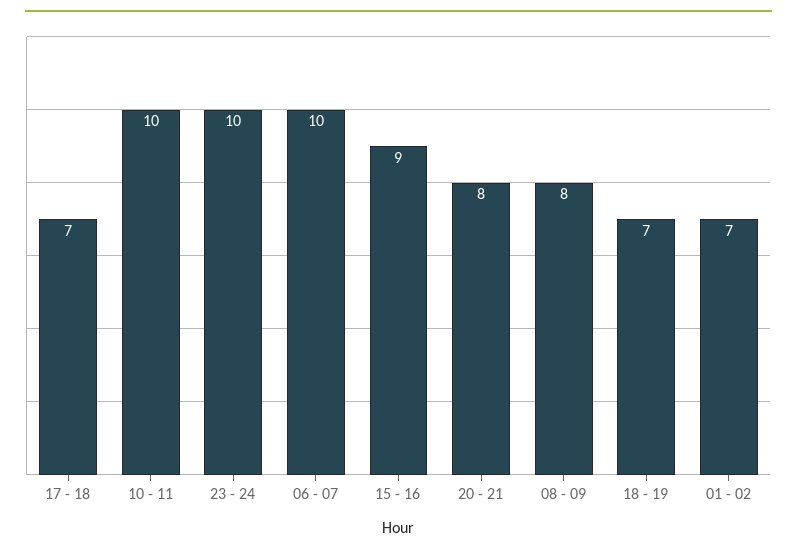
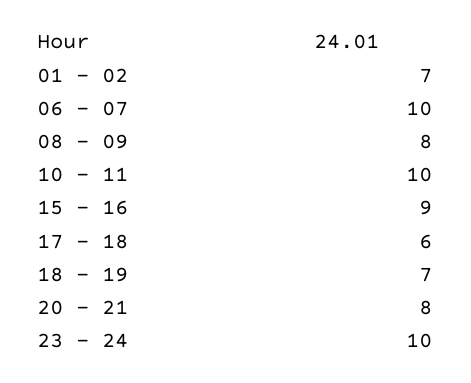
  {
-   "17 - 18": 7,
+   "17 - 18": 6,
    "10 - 11": 10,
    "23 - 24": 10,
    "06 - 07": 10,
    "15 - 16": 9,
    "20 - 21": 8,
    "08 - 09": 8,
    "18 - 19": 7,
    "01 - 02": 7
  }

